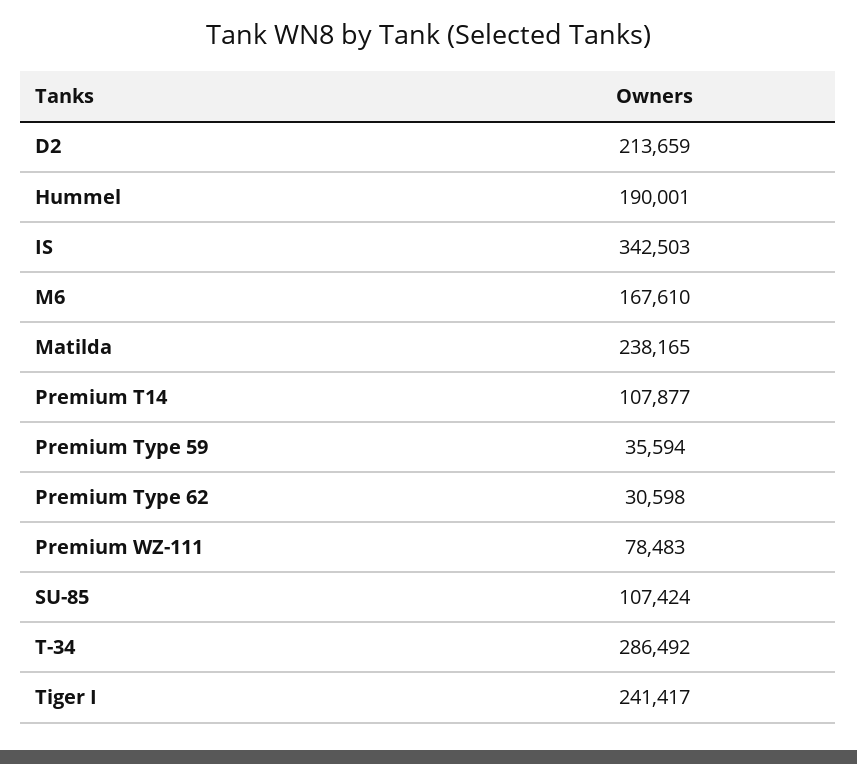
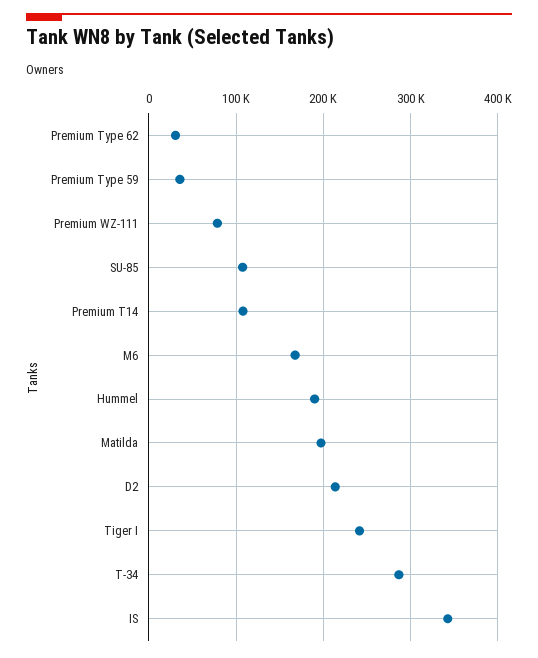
  {
    "D2": 213659,
    "Hummel": 190001,
    "IS": 342503,
    "M6": 167610,
-   "Matilda": 238165,
+   "Matilda": 200000,
    "Premium T14": 107877,
    "Premium Type 59": 35594,
    "Premium Type 62": 30598,
    "Premium WZ-111": 78483,
    "SU-85": 107424,
    "T-34": 286492,
    "Tiger I": 241417
  }

